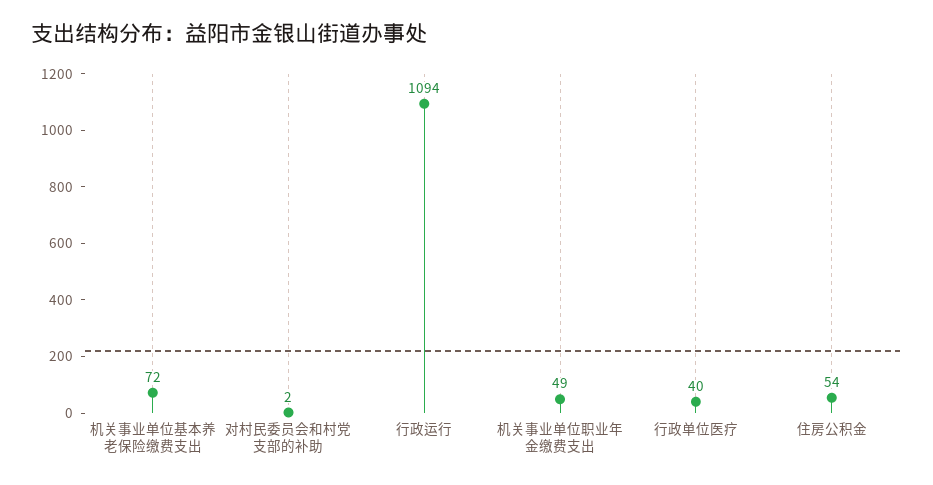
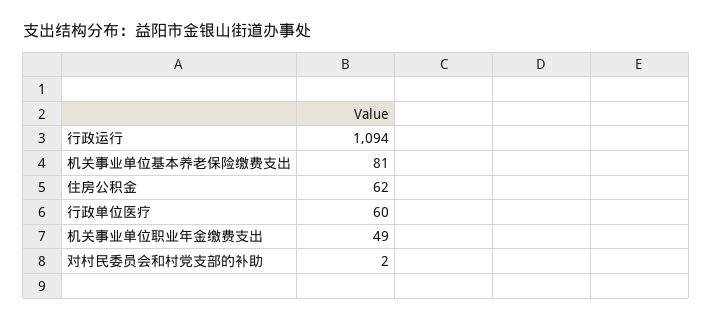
  {
-   "机关事业单位基本养老保险缴费支出": 72,
+   "机关事业单位基本养老保险缴费支出": 81,
    "对村民委员会和村党支部的补助": 2,
    "行政运行": 1094,
    "机关事业单位职业年金缴费支出": 49,
-   "行政单位医疗": 40,
+   "行政单位医疗": 60,
-   "住房公积金": 54
+   "住房公积金": 62
  }

